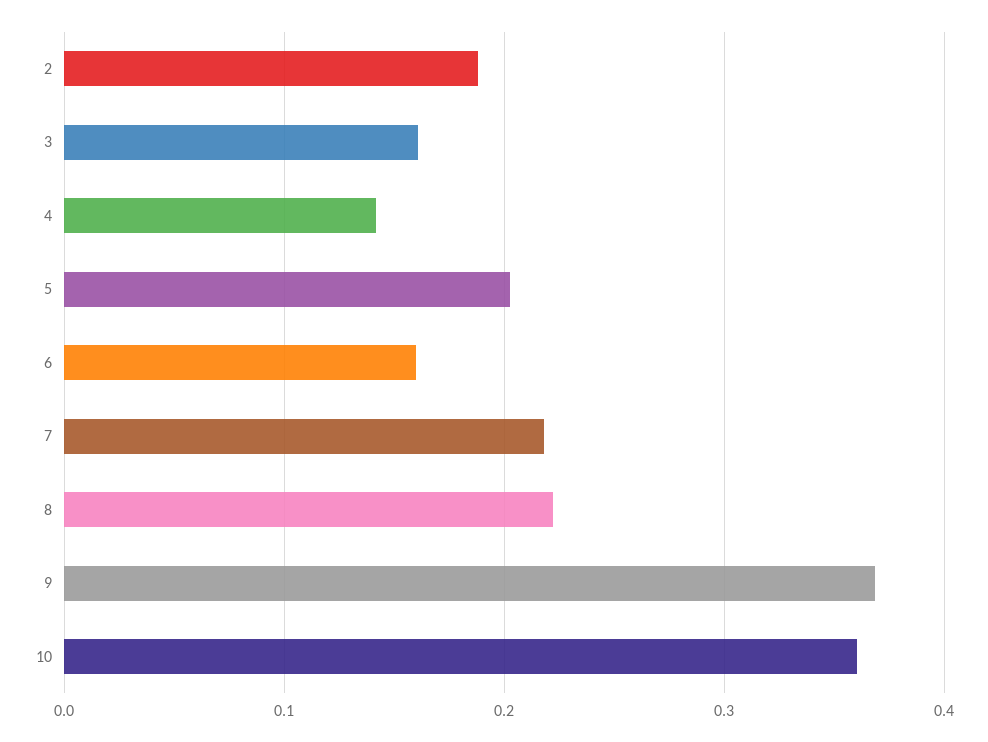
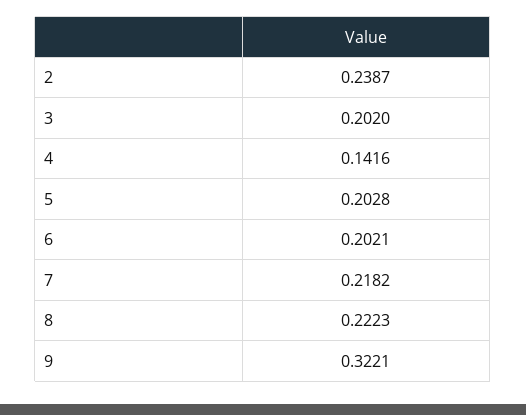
  {
-   "2": 0.19,
+   "2": 0.2387,
-   "3": 0.16,
+   "3": 0.202,
    "4": 0.1416,
    "5": 0.2028,
-   "6": 0.16,
+   "6": 0.2021,
    "7": 0.2182,
    "8": 0.2223,
-   "9": 0.37,
+   "9": 0.3221
-   "10": 0.36
  }

